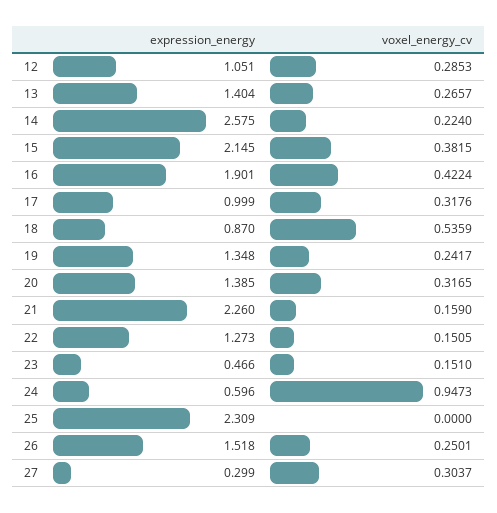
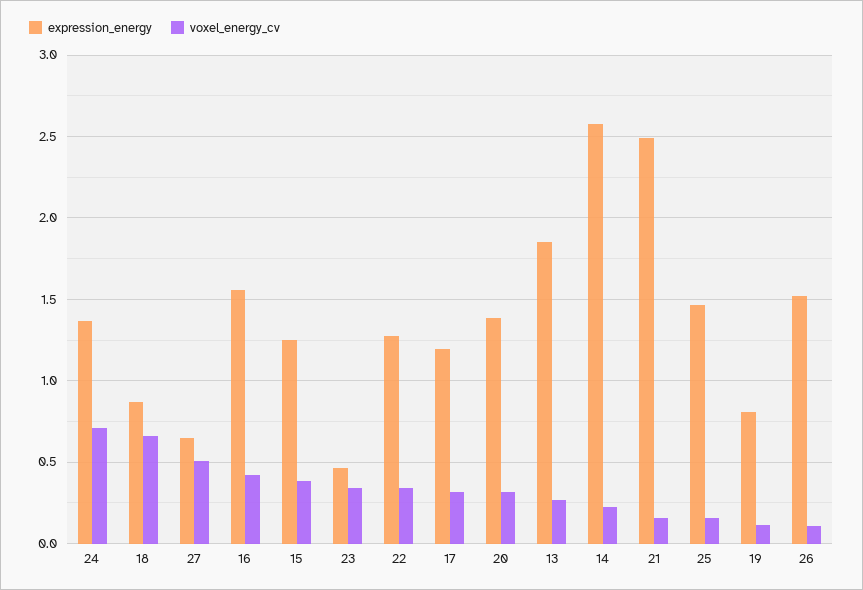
  {
    "expression_energy": {
-     "12": 1.051,
-     "13": 1.404,
+     "13": 1.85,
      "14": 2.575,
-     "15": 2.145,
+     "15": 1.25,
-     "16": 1.901,
+     "16": 1.55,
-     "17": 0.999,
+     "17": 1.2,
      "18": 0.87,
-     "19": 1.348,
+     "19": 0.8,
      "20": 1.385,
-     "21": 2.26,
+     "21": 2.5,
      "22": 1.273,
      "23": 0.466,
-     "24": 0.596,
+     "24": 1.35,
-     "25": 2.309,
+     "25": 1.45,
      "26": 1.518,
-     "27": 0.299
+     "27": 0.65
    },
    "voxel_energy_cv": {
-     "12": 0.2853,
      "13": 0.2657,
      "14": 0.224,
      "15": 0.3815,
      "16": 0.4224,
      "17": 0.3176,
-     "18": 0.5359,
+     "18": 0.65,
-     "19": 0.2417,
+     "19": 0.1,
      "20": 0.3165,
      "21": 0.159,
-     "22": 0.1505,
+     "22": 0.35,
-     "23": 0.151,
+     "23": 0.35,
-     "24": 0.9473,
+     "24": 0.7,
-     "25": 0,
+     "25": 0.15,
-     "26": 0.2501,
+     "26": 0.1,
-     "27": 0.3037
+     "27": 0.5
    }
  }

